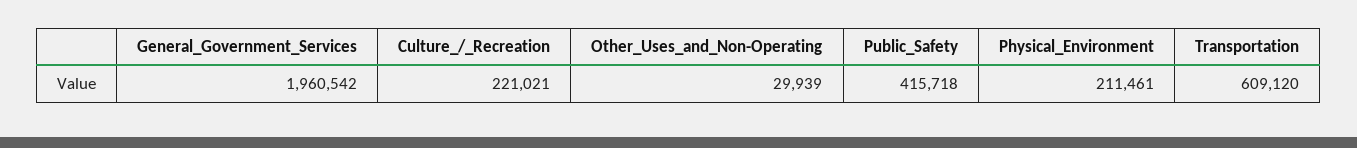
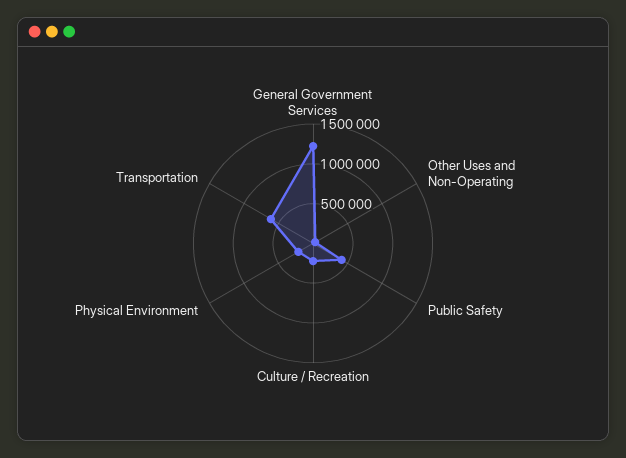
  {
-   "General_Government_Services": 1960542,
+   "General_Government_Services": 1250000,
    "Culture_/_Recreation": 221021,
    "Other_Uses_and_Non-Operating": 29939,
    "Public_Safety": 415718,
    "Physical_Environment": 211461,
    "Transportation": 609120
  }

